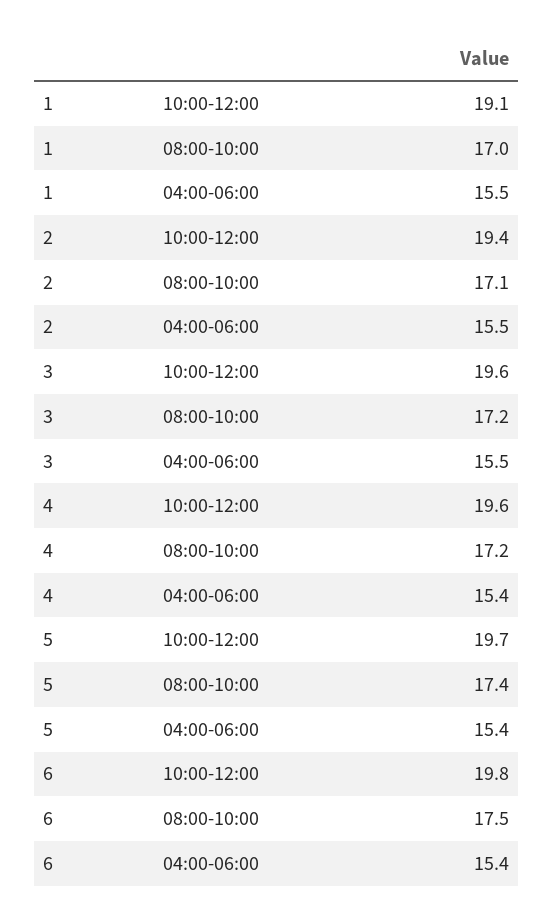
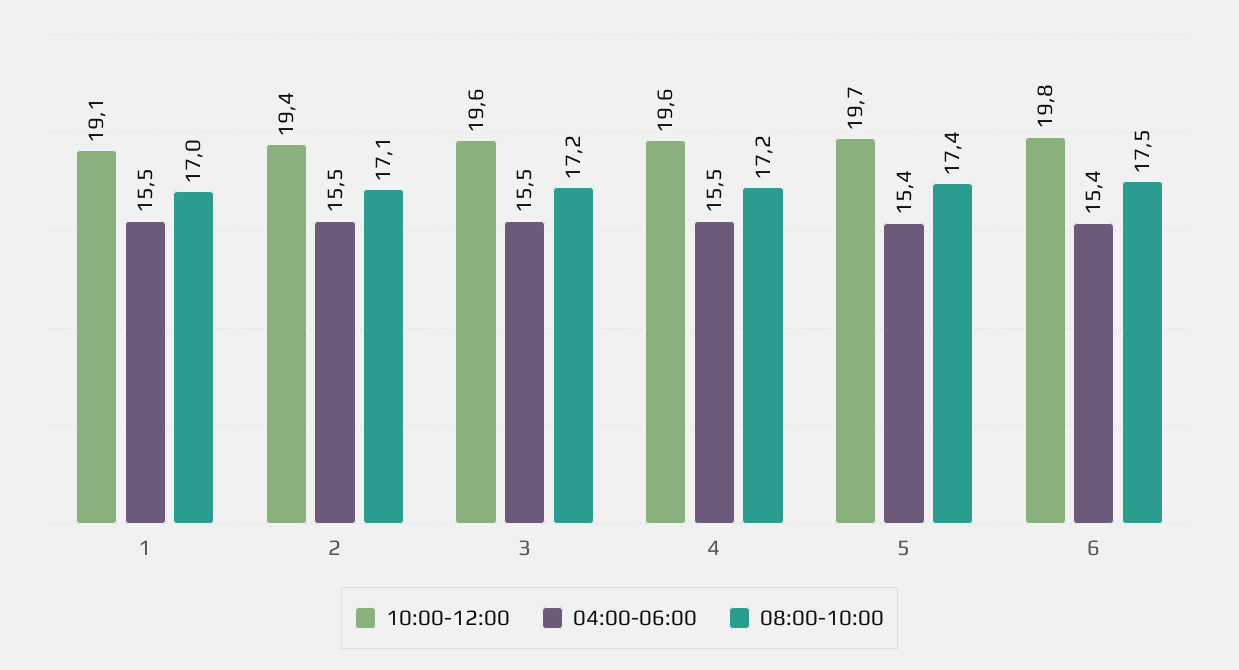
  {
    "10:00-12:00": {
      "1": 19.1,
      "2": 19.4,
      "3": 19.6,
      "4": 19.6,
      "5": 19.7,
      "6": 19.8
    },
    "08:00-10:00": {
      "1": 17,
      "2": 17.1,
      "3": 17.2,
      "4": 17.2,
      "5": 17.4,
      "6": 17.5
    },
    "04:00-06:00": {
      "1": 15.5,
      "2": 15.5,
      "3": 15.5,
-     "4": 15.4,
+     "4": 15.5,
      "5": 15.4,
      "6": 15.4
    }
  }

